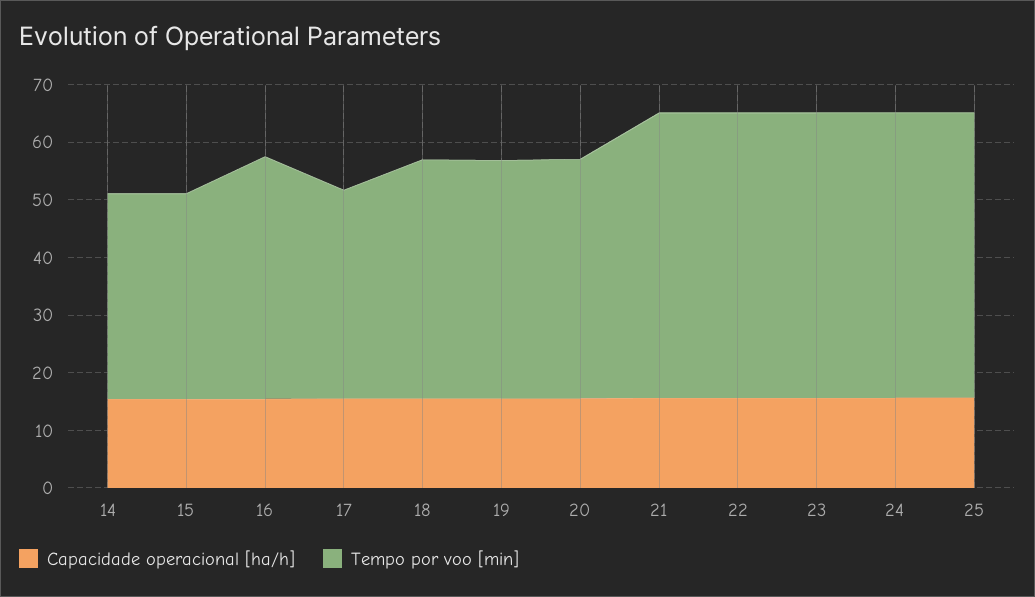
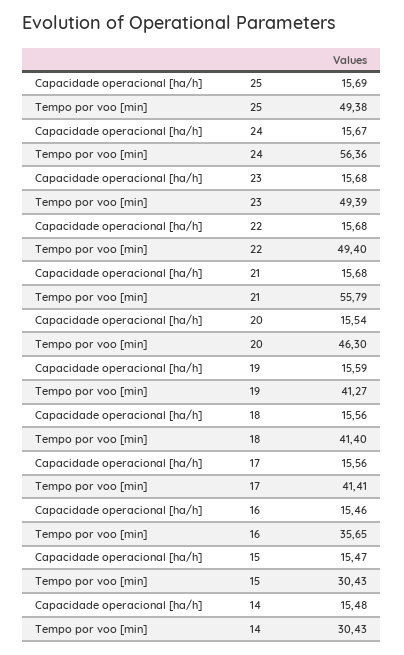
  {
    "Capacidade operacional [ha/h]": {
      "14": 15.48,
      "15": 15.47,
      "16": 15.46,
      "17": 15.56,
      "18": 15.56,
      "19": 15.59,
      "20": 15.54,
      "21": 15.68,
      "22": 15.68,
      "23": 15.68,
      "24": 15.67,
      "25": 15.69
    },
    "Tempo por voo [min]": {
-     "14": 36,
+     "14": 30.43,
-     "15": 36,
+     "15": 30.43,
-     "16": 42,
+     "16": 35.65,
-     "17": 36,
+     "17": 41.41,
      "18": 41.4,
      "19": 41.27,
-     "20": 42,
+     "20": 46.3,
-     "21": 50,
+     "21": 55.79,
      "22": 49.4,
      "23": 49.39,
-     "24": 50,
+     "24": 56.36,
      "25": 49.38
    }
  }

